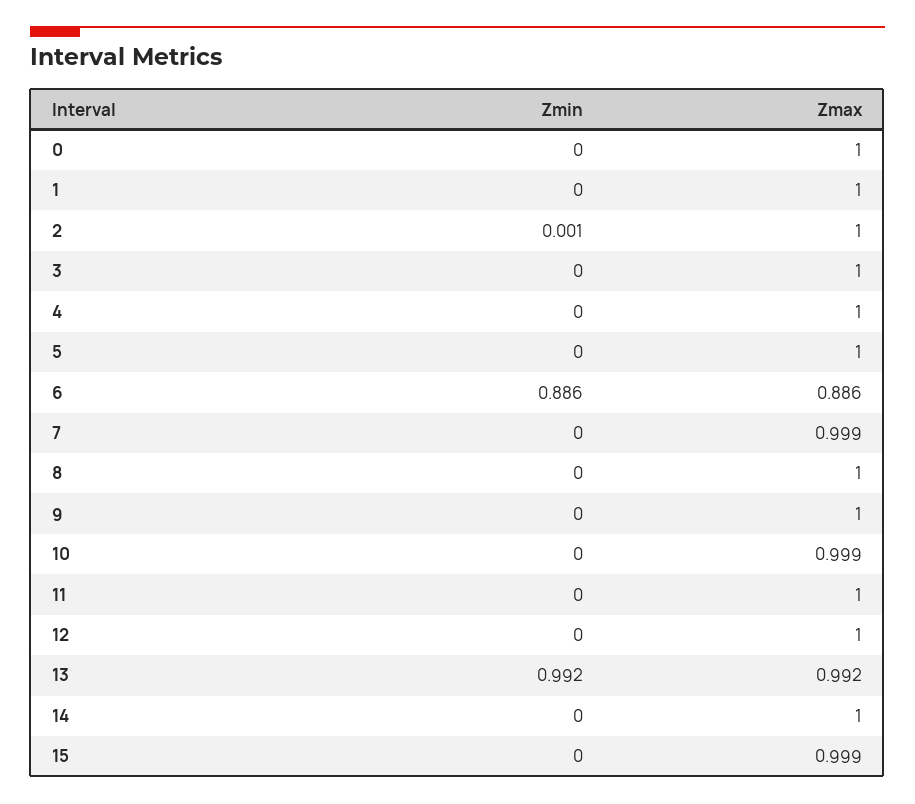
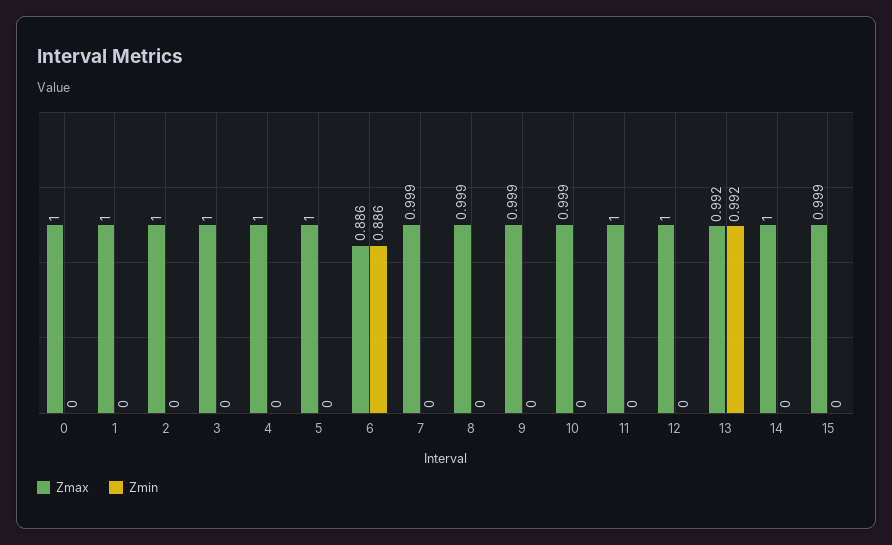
  {
    "Zmin": {
      "0": 0,
      "1": 0,
-     "2": 0.001,
+     "2": 0,
      "3": 0,
      "4": 0,
      "5": 0,
      "6": 0.886,
      "7": 0,
      "8": 0,
      "9": 0,
      "10": 0,
      "11": 0,
      "12": 0,
      "13": 0.992,
      "14": 0,
      "15": 0
    },
    "Zmax": {
      "0": 1,
      "1": 1,
      "2": 1,
      "3": 1,
      "4": 1,
      "5": 1,
      "6": 0.886,
      "7": 0.999,
-     "8": 1,
+     "8": 0.999,
-     "9": 1,
+     "9": 0.999,
      "10": 0.999,
      "11": 1,
      "12": 1,
      "13": 0.992,
      "14": 1,
      "15": 0.999
    }
  }

